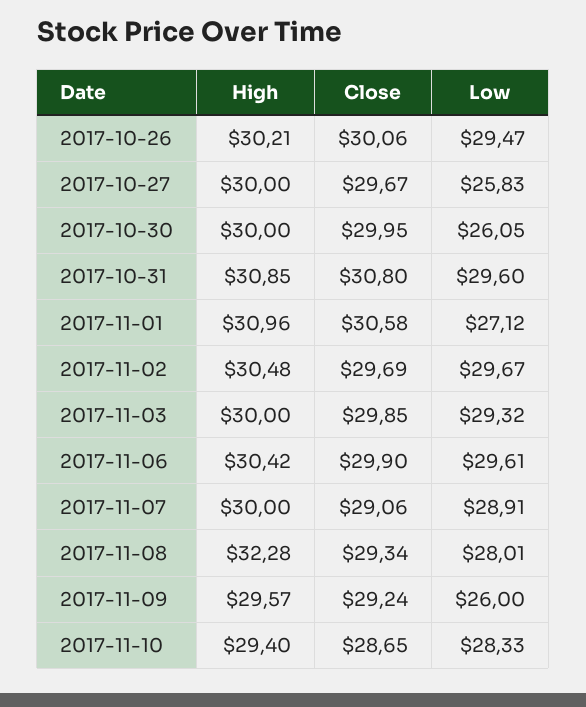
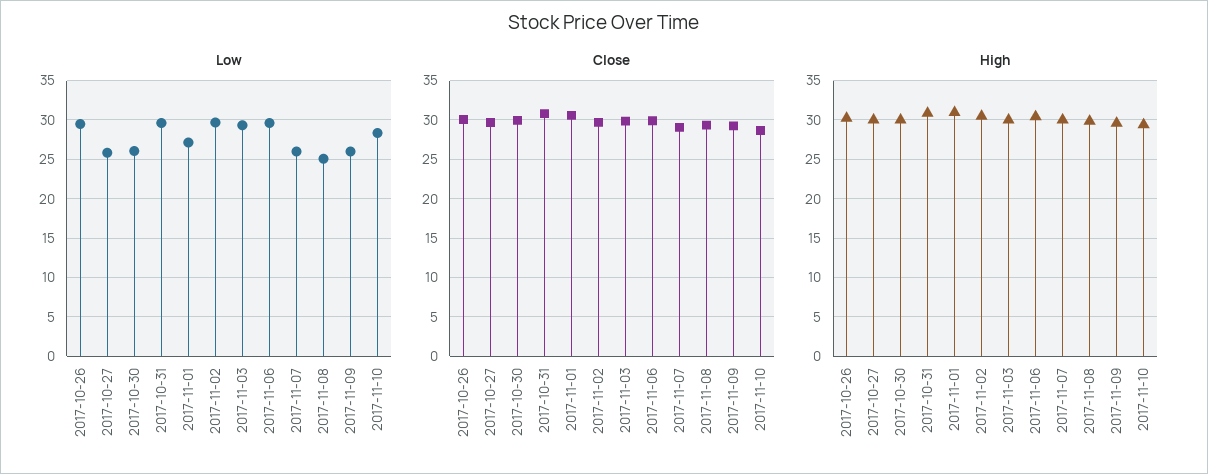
  {
    "High": {
      "2017-10-26": 30.21,
      "2017-10-27": 30,
      "2017-10-30": 30,
      "2017-10-31": 30.85,
      "2017-11-01": 30.96,
      "2017-11-02": 30.48,
      "2017-11-03": 30,
      "2017-11-06": 30.42,
      "2017-11-07": 30,
-     "2017-11-08": 32.28,
+     "2017-11-08": 30,
      "2017-11-09": 29.57,
      "2017-11-10": 29.4
    },
    "Close": {
      "2017-10-26": 30.06,
      "2017-10-27": 29.67,
      "2017-10-30": 29.95,
      "2017-10-31": 30.8,
      "2017-11-01": 30.58,
      "2017-11-02": 29.69,
      "2017-11-03": 29.85,
      "2017-11-06": 29.9,
      "2017-11-07": 29.06,
      "2017-11-08": 29.34,
      "2017-11-09": 29.24,
      "2017-11-10": 28.65
    },
    "Low": {
      "2017-10-26": 29.47,
      "2017-10-27": 25.83,
      "2017-10-30": 26.05,
      "2017-10-31": 29.6,
      "2017-11-01": 27.12,
      "2017-11-02": 29.67,
      "2017-11-03": 29.32,
      "2017-11-06": 29.61,
-     "2017-11-07": 28.91,
+     "2017-11-07": 26,
-     "2017-11-08": 28.01,
+     "2017-11-08": 25,
      "2017-11-09": 26,
      "2017-11-10": 28.33
    }
  }

